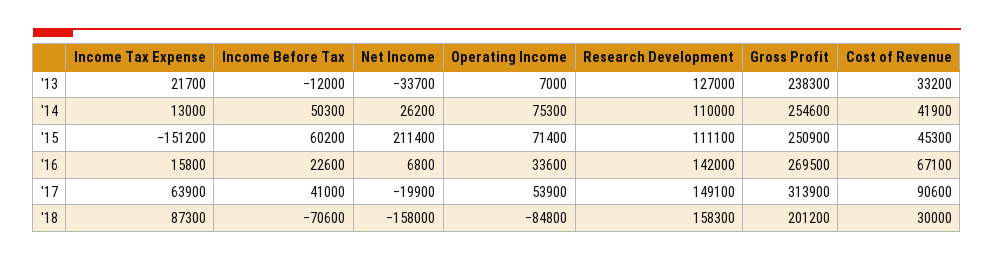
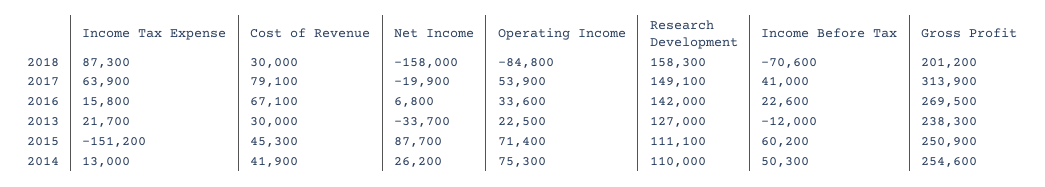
  {
    "Income Tax Expense": {
      "'13": 21700,
      "'14": 13000,
      "'15": -151200,
      "'16": 15800,
      "'17": 63900,
      "'18": 87300
    },
    "Income Before Tax": {
      "'13": -12000,
      "'14": 50300,
      "'15": 60200,
      "'16": 22600,
      "'17": 41000,
      "'18": -70600
    },
    "Net Income": {
      "'13": -33700,
      "'14": 26200,
-     "'15": 211400,
+     "'15": 87700,
      "'16": 6800,
      "'17": -19900,
      "'18": -158000
    },
    "Operating Income": {
-     "'13": 7000,
+     "'13": 22500,
      "'14": 75300,
      "'15": 71400,
      "'16": 33600,
      "'17": 53900,
      "'18": -84800
    },
    "Research Development": {
      "'13": 127000,
      "'14": 110000,
      "'15": 111100,
      "'16": 142000,
      "'17": 149100,
      "'18": 158300
    },
    "Gross Profit": {
      "'13": 238300,
      "'14": 254600,
      "'15": 250900,
      "'16": 269500,
      "'17": 313900,
      "'18": 201200
    },
    "Cost of Revenue": {
-     "'13": 33200,
+     "'13": 30000,
      "'14": 41900,
      "'15": 45300,
      "'16": 67100,
-     "'17": 90600,
+     "'17": 79100,
      "'18": 30000
    }
  }

